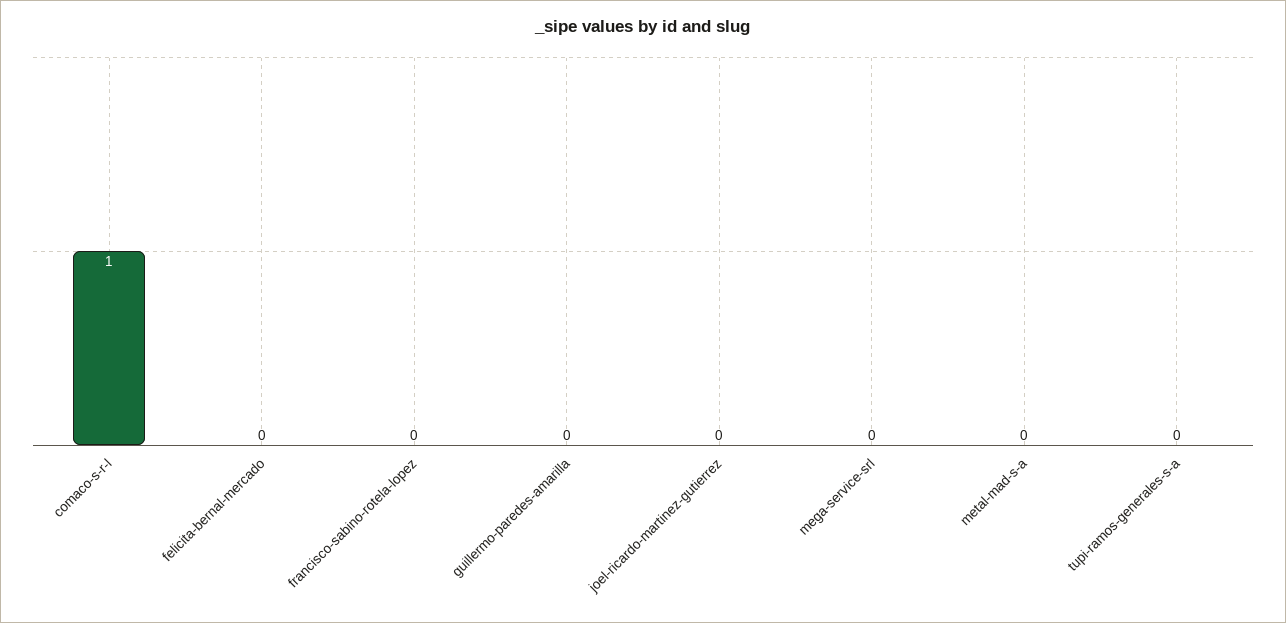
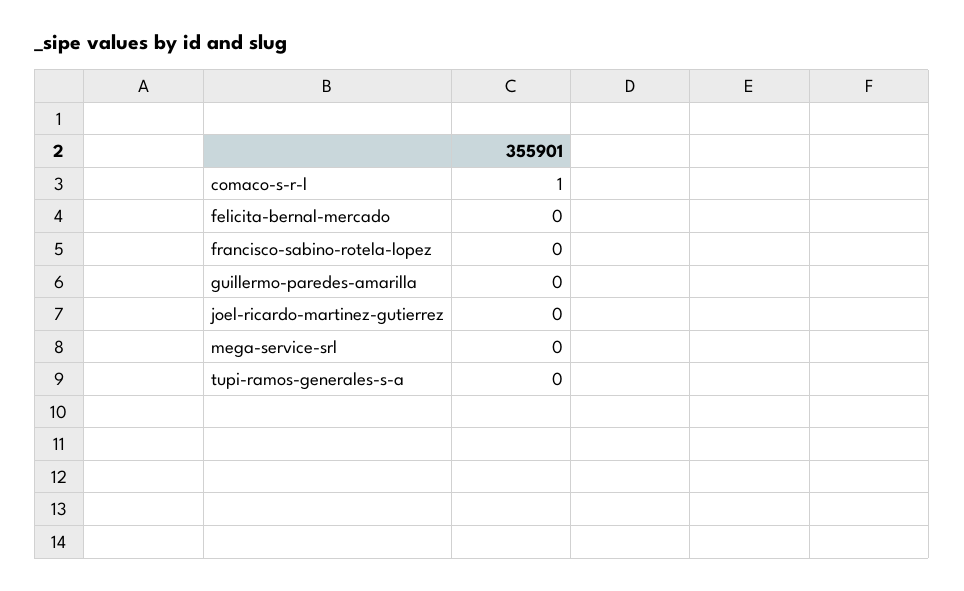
  {
    "comaco-s-r-l": 1,
    "felicita-bernal-mercado": 0,
    "francisco-sabino-rotela-lopez": 0,
    "guillermo-paredes-amarilla": 0,
    "joel-ricardo-martinez-gutierrez": 0,
    "mega-service-srl": 0,
-   "metal-mad-s-a": 0,
    "tupi-ramos-generales-s-a": 0
  }

